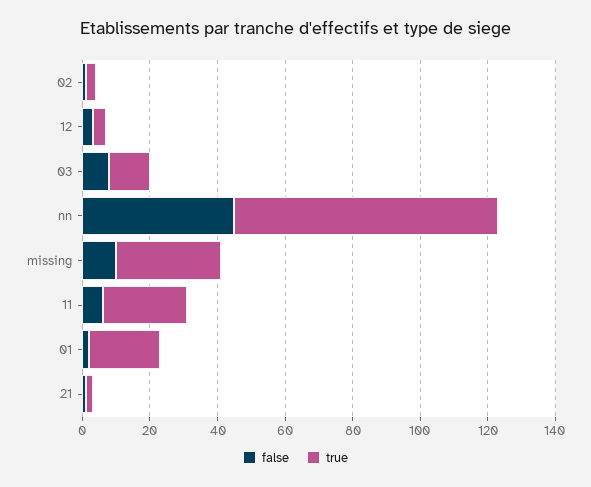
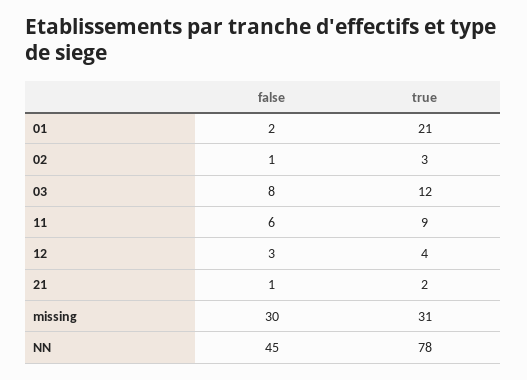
  {
    "false": {
      "02": 1,
      "12": 3,
      "03": 8,
      "nn": 45,
-     "missing": 10,
+     "missing": 30,
      "11": 6,
      "01": 2,
      "21": 1
    },
    "true": {
      "02": 3,
      "12": 4,
      "03": 12,
      "nn": 78,
      "missing": 31,
-     "11": 25,
+     "11": 9,
      "01": 21,
      "21": 2
    }
  }

